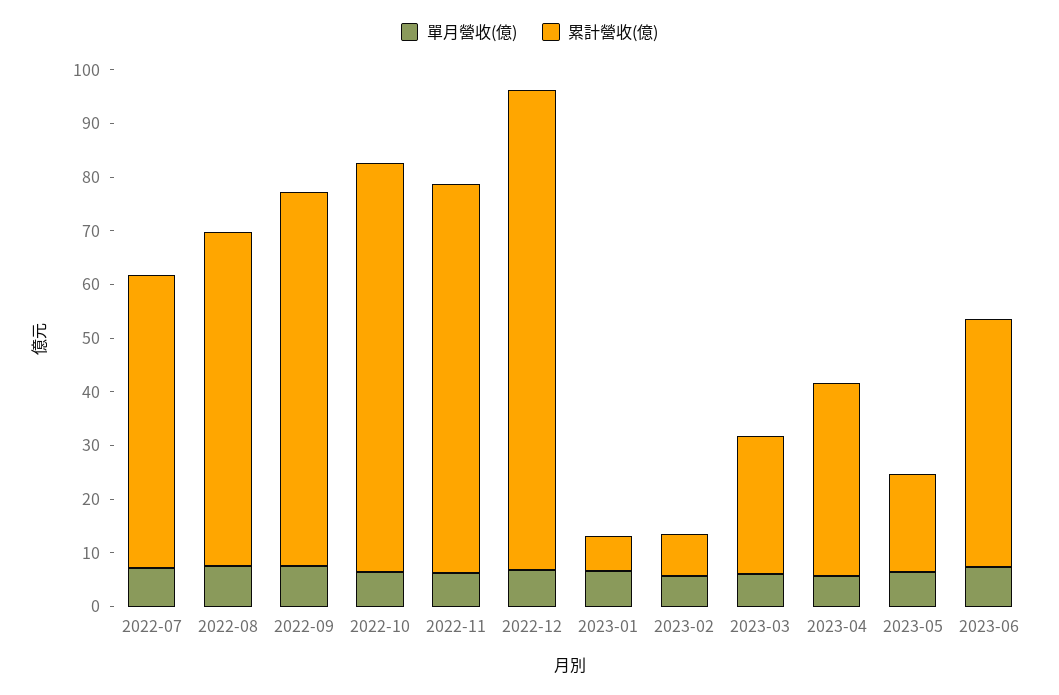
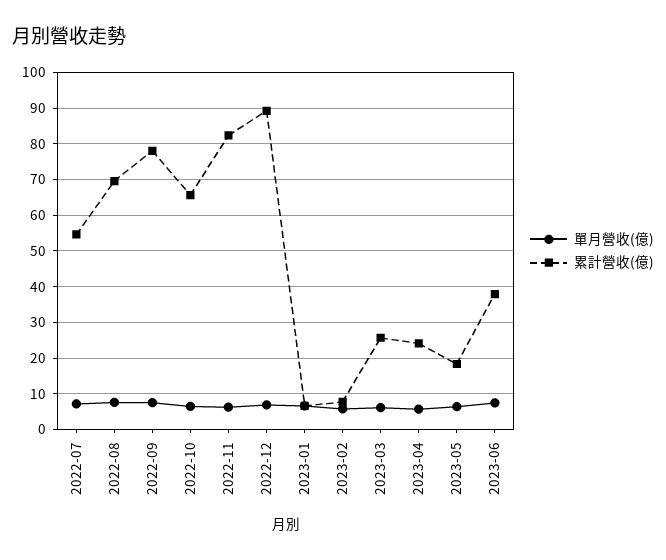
  {
    "單月營收(億)": {
      "2022-07": 8,
      "2022-08": 8,
      "2022-09": 8,
      "2022-10": 6,
      "2022-11": 6,
      "2022-12": 6,
      "2023-01": 6,
      "2023-02": 6,
      "2023-03": 6,
      "2023-04": 6,
      "2023-05": 6,
      "2023-06": 8
    },
    "累計營收(億)": {
      "2022-07": 54,
-     "2022-08": 62,
+     "2022-08": 70,
-     "2022-09": 70,
+     "2022-09": 78,
-     "2022-10": 76,
+     "2022-10": 66,
-     "2022-11": 72,
+     "2022-11": 82,
      "2022-12": 90,
      "2023-01": 6,
      "2023-02": 8,
      "2023-03": 26,
-     "2023-04": 36,
+     "2023-04": 24,
      "2023-05": 18,
-     "2023-06": 46
+     "2023-06": 38
    }
  }

